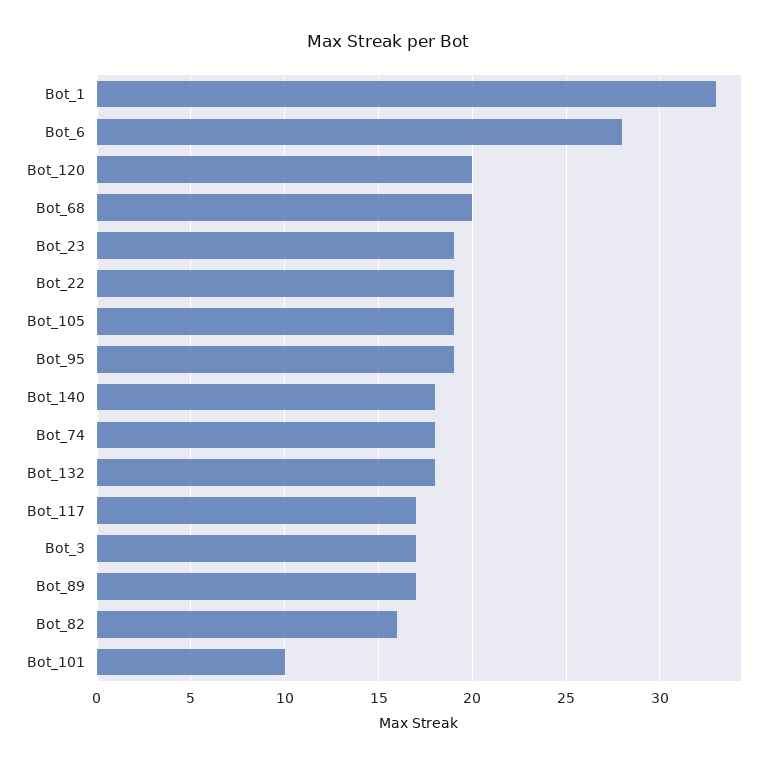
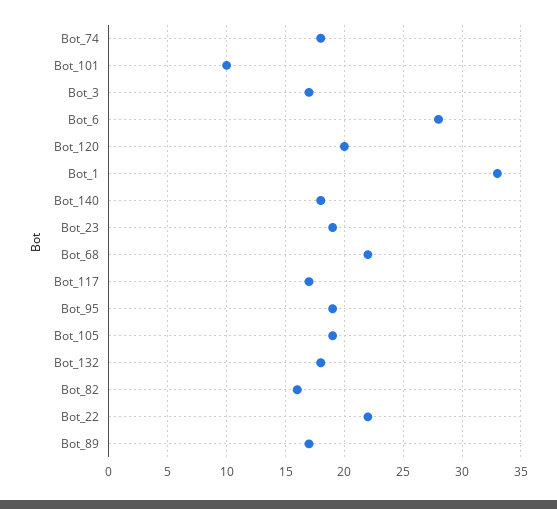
  {
    "Bot_1": 33,
    "Bot_6": 28,
    "Bot_120": 20,
-   "Bot_68": 20,
+   "Bot_68": 22,
    "Bot_23": 19,
-   "Bot_22": 19,
+   "Bot_22": 22,
    "Bot_105": 19,
    "Bot_95": 19,
    "Bot_140": 18,
    "Bot_74": 18,
    "Bot_132": 18,
    "Bot_117": 17,
    "Bot_3": 17,
    "Bot_89": 17,
    "Bot_82": 16,
    "Bot_101": 10
  }

